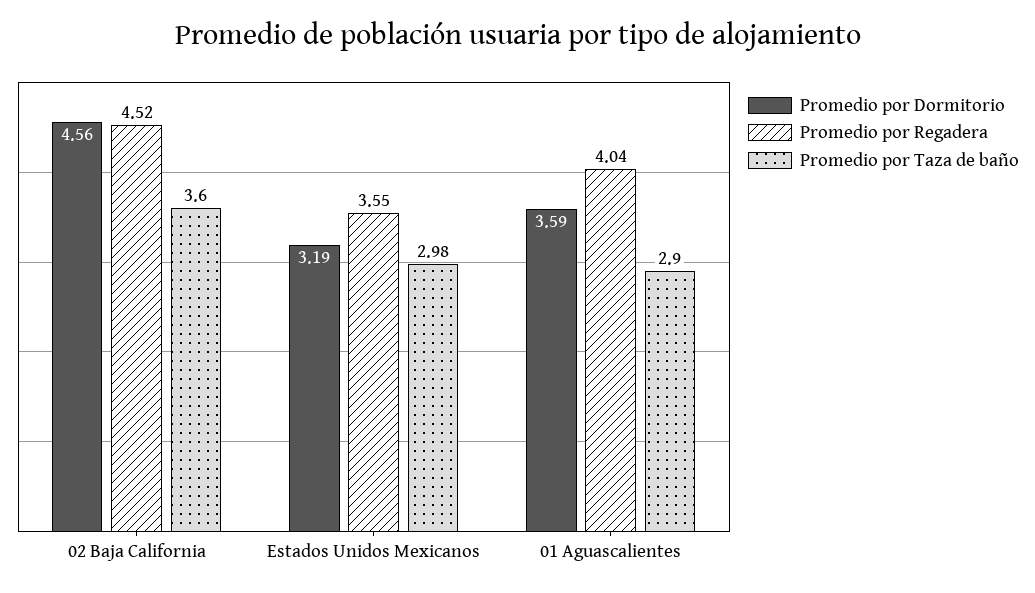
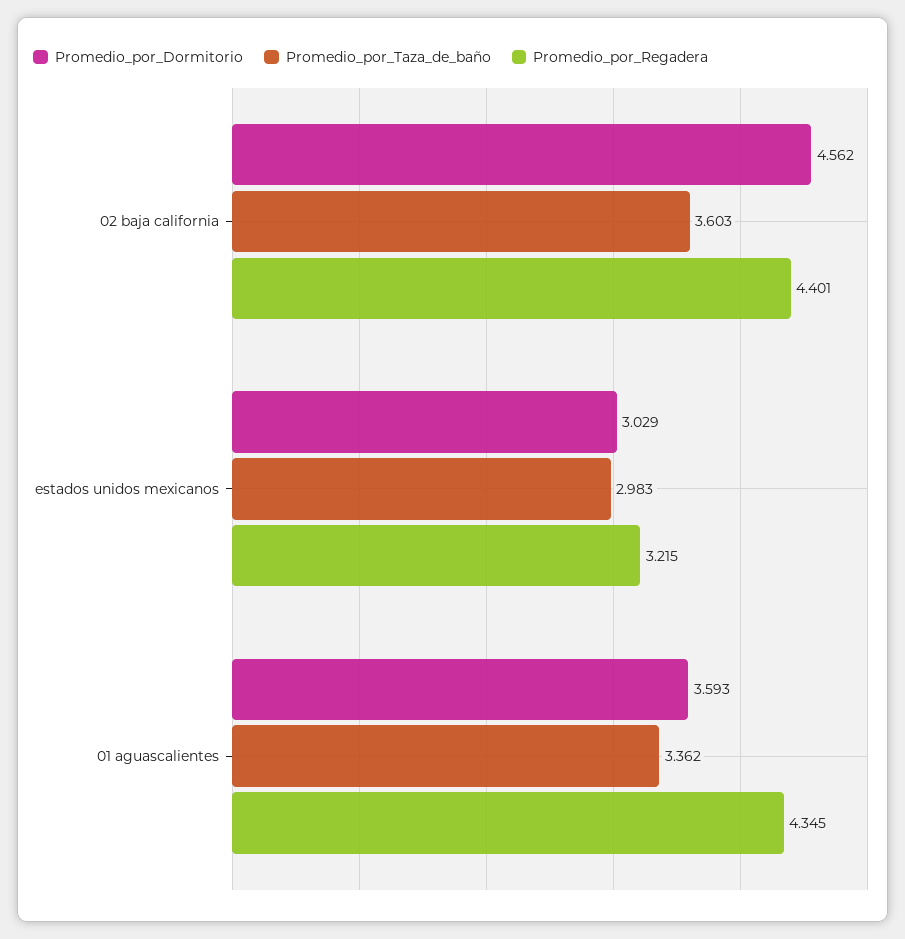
  {
    "Promedio por Dormitorio": {
      "02 Baja California": 4.562,
-     "Estados Unidos Mexicanos": 3.19,
+     "Estados Unidos Mexicanos": 3.029,
      "01 Aguascalientes": 3.593
    },
    "Promedio por Regadera": {
-     "02 Baja California": 4.52,
+     "02 Baja California": 4.401,
-     "Estados Unidos Mexicanos": 3.55,
+     "Estados Unidos Mexicanos": 3.215,
-     "01 Aguascalientes": 4.04
+     "01 Aguascalientes": 4.345
    },
    "Promedio por Taza de baño": {
      "02 Baja California": 3.603,
      "Estados Unidos Mexicanos": 2.983,
-     "01 Aguascalientes": 2.9
+     "01 Aguascalientes": 3.362
    }
  }

